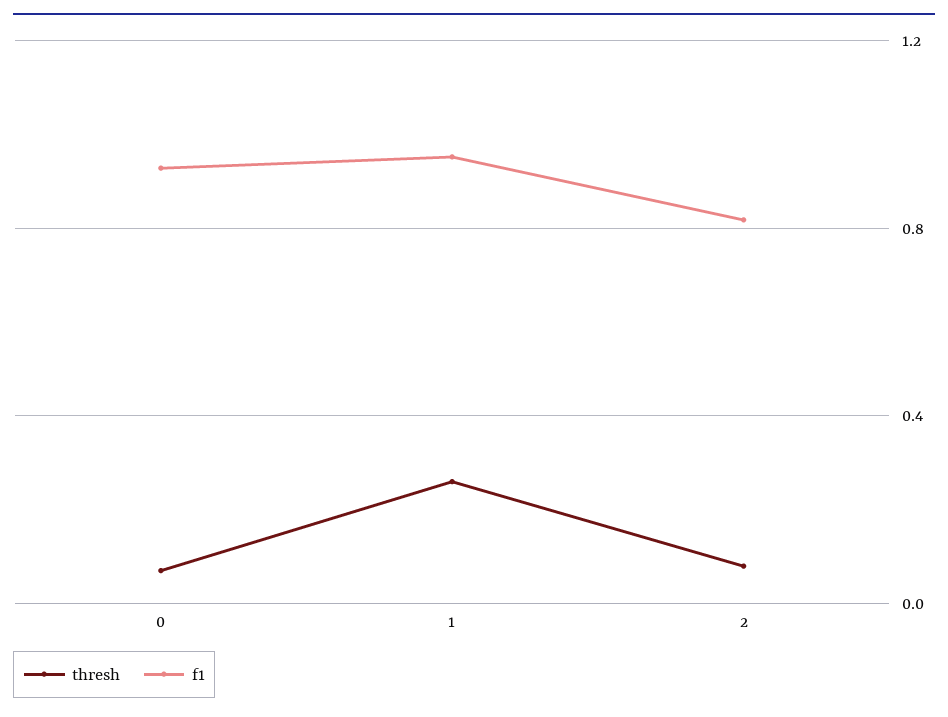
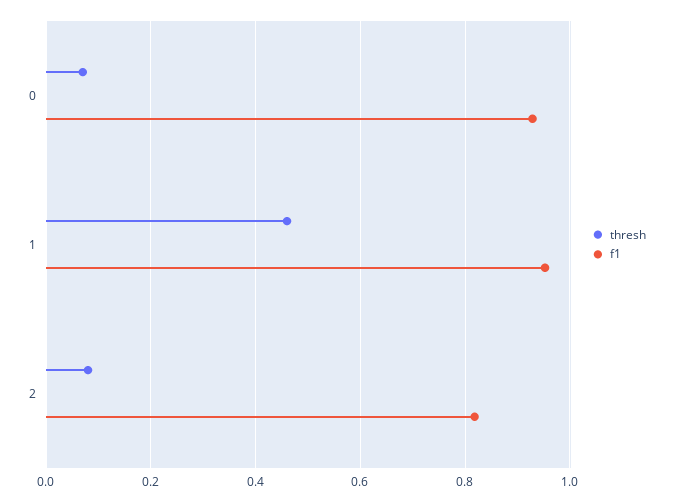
  {
    "thresh": {
      "0": 0.08,
-     "1": 0.25,
+     "1": 0.46,
      "2": 0.08
    },
    "f1": {
      "0": 0.92,
      "1": 0.96,
      "2": 0.82
    }
  }

